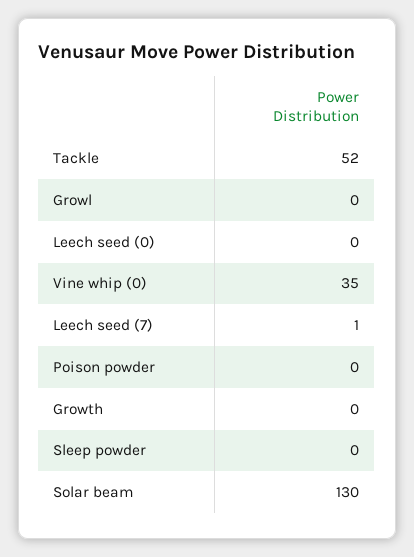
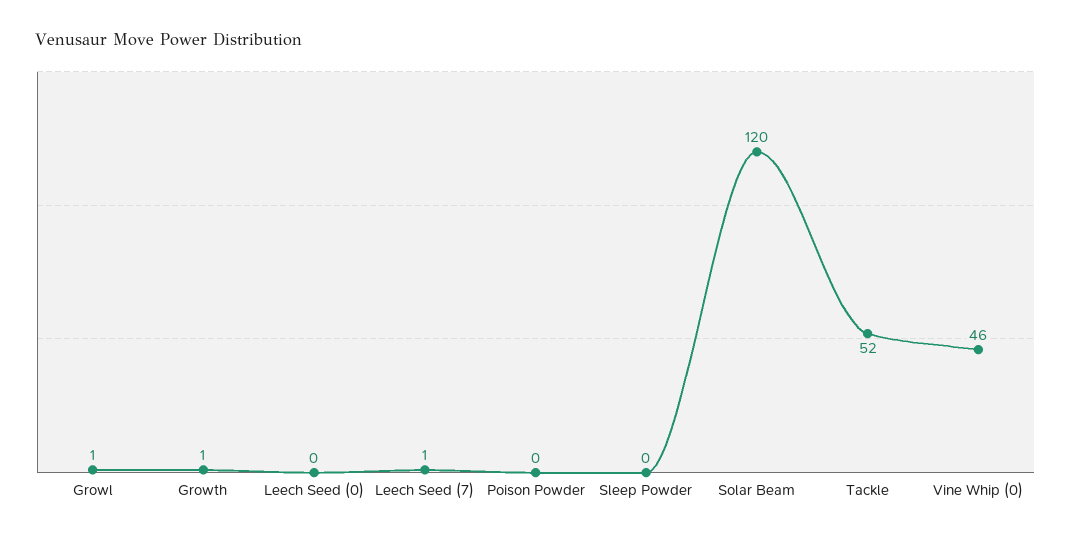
  {
    "Tackle": 52,
-   "Growl": 0,
+   "Growl": 1,
    "Leech seed (0)": 0,
-   "Vine whip (0)": 35,
+   "Vine whip (0)": 46,
    "Leech seed (7)": 1,
    "Poison powder": 0,
-   "Growth": 0,
+   "Growth": 1,
    "Sleep powder": 0,
-   "Solar beam": 130
+   "Solar beam": 120
  }

